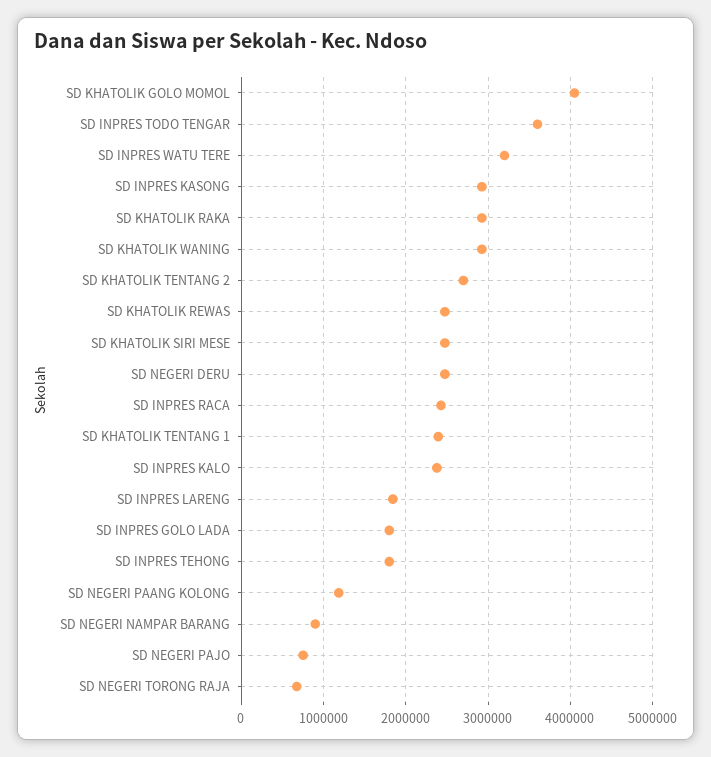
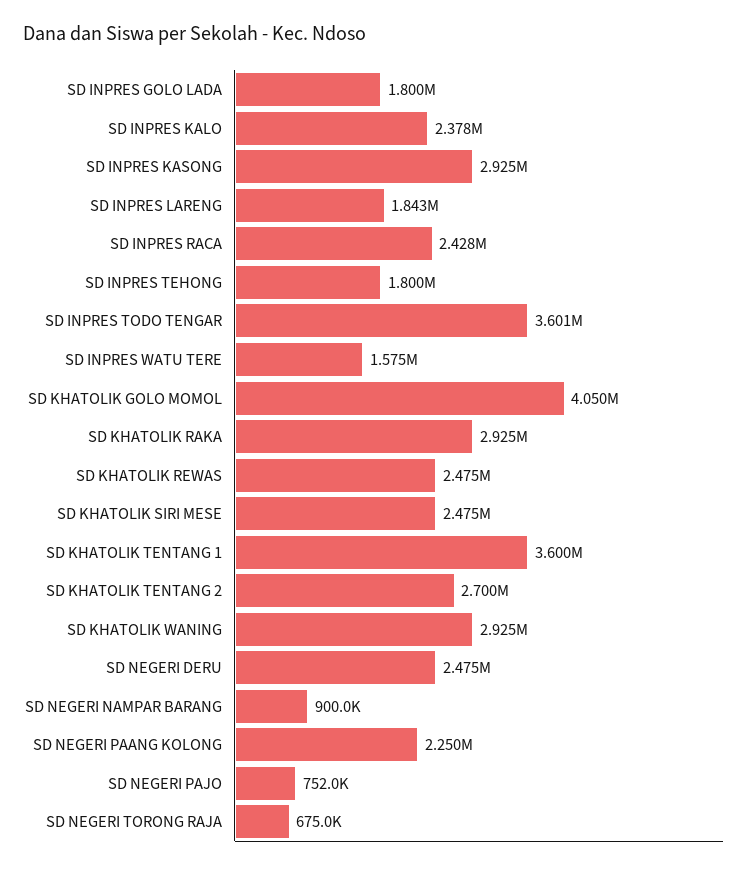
  {
    "SD KHATOLIK GOLO MOMOL": 4050000,
    "SD INPRES TODO TENGAR": 3601000,
-   "SD INPRES WATU TERE": 3200000,
+   "SD INPRES WATU TERE": 1575000,
    "SD INPRES KASONG": 2925000,
    "SD KHATOLIK RAKA": 2925000,
    "SD KHATOLIK WANING": 2925000,
    "SD KHATOLIK TENTANG 2": 2700000,
    "SD KHATOLIK REWAS": 2475000,
    "SD KHATOLIK SIRI MESE": 2475000,
    "SD NEGERI DERU": 2475000,
    "SD INPRES RACA": 2428000,
-   "SD KHATOLIK TENTANG 1": 2400000,
+   "SD KHATOLIK TENTANG 1": 3600000,
    "SD INPRES KALO": 2378000,
    "SD INPRES LARENG": 1843000,
    "SD INPRES GOLO LADA": 1800000,
    "SD INPRES TEHONG": 1800000,
-   "SD NEGERI PAANG KOLONG": 1200000,
+   "SD NEGERI PAANG KOLONG": 2250000,
    "SD NEGERI NAMPAR BARANG": 900000,
    "SD NEGERI PAJO": 752000,
    "SD NEGERI TORONG RAJA": 675000
  }

